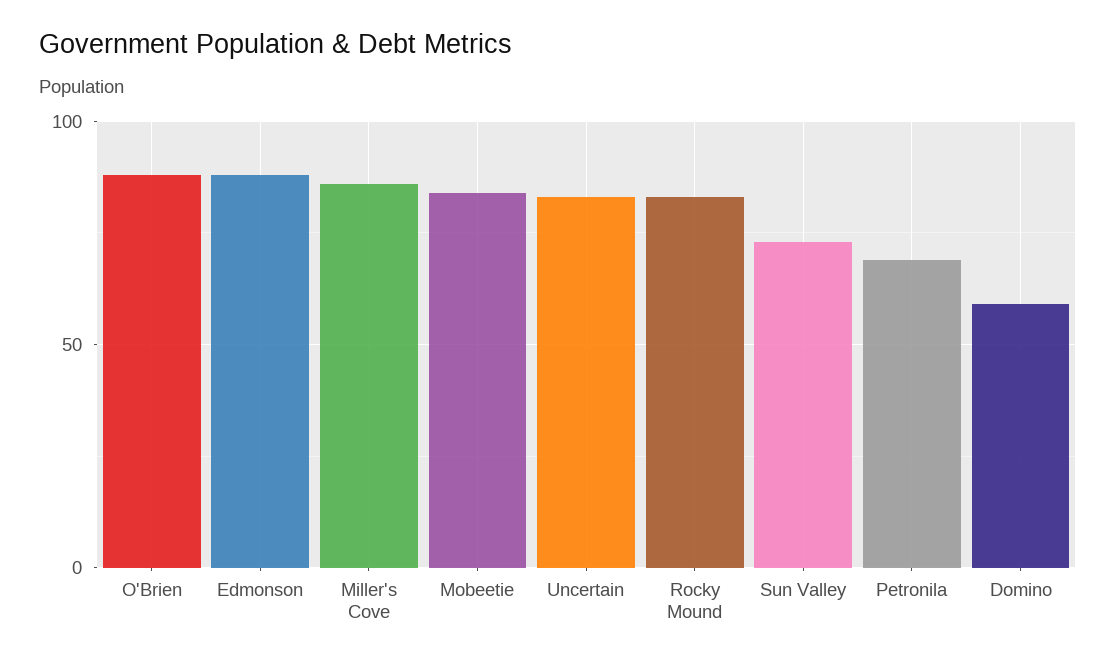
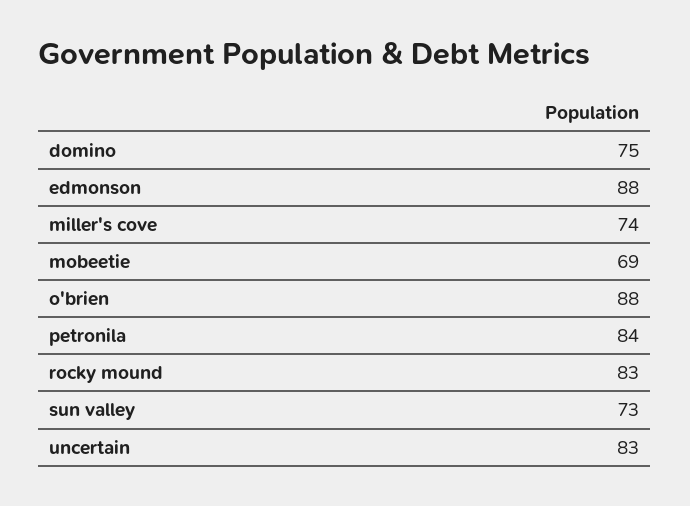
  {
    "O'Brien": 88,
    "Edmonson": 88,
-   "Miller's Cove": 85,
+   "Miller's Cove": 74,
-   "Mobeetie": 85,
+   "Mobeetie": 69,
    "Uncertain": 83,
    "Rocky Mound": 83,
    "Sun Valley": 73,
-   "Petronila": 70,
+   "Petronila": 84,
-   "Domino": 60
+   "Domino": 75
  }

